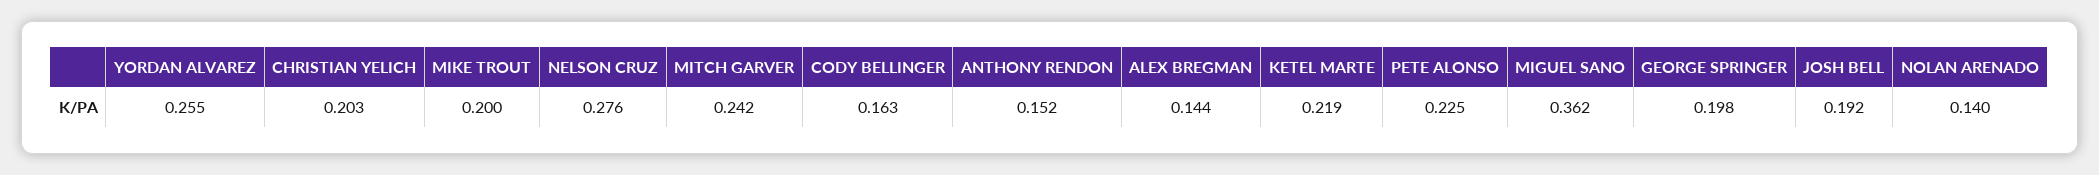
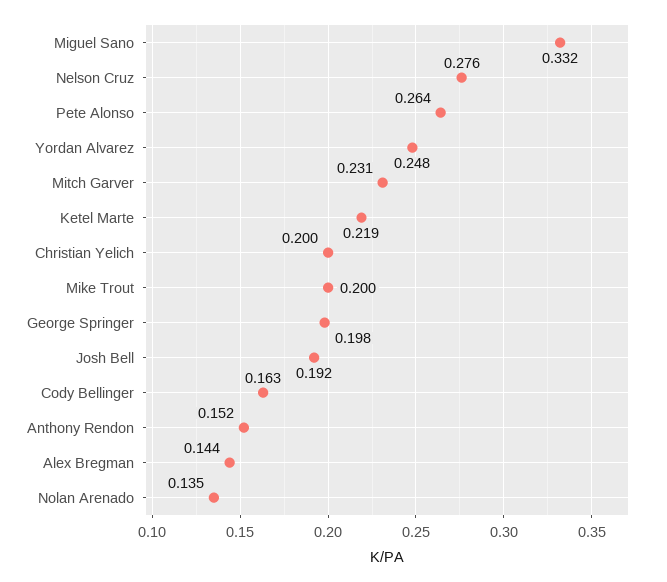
  {
-   "YORDAN ALVAREZ": 0.255,
+   "YORDAN ALVAREZ": 0.248,
-   "CHRISTIAN YELICH": 0.203,
+   "CHRISTIAN YELICH": 0.2,
    "MIKE TROUT": 0.2,
    "NELSON CRUZ": 0.276,
-   "MITCH GARVER": 0.242,
+   "MITCH GARVER": 0.231,
    "CODY BELLINGER": 0.163,
    "ANTHONY RENDON": 0.152,
    "ALEX BREGMAN": 0.144,
    "KETEL MARTE": 0.219,
-   "PETE ALONSO": 0.225,
+   "PETE ALONSO": 0.264,
-   "MIGUEL SANO": 0.362,
+   "MIGUEL SANO": 0.332,
    "GEORGE SPRINGER": 0.198,
    "JOSH BELL": 0.192,
-   "NOLAN ARENADO": 0.14
+   "NOLAN ARENADO": 0.135
  }

